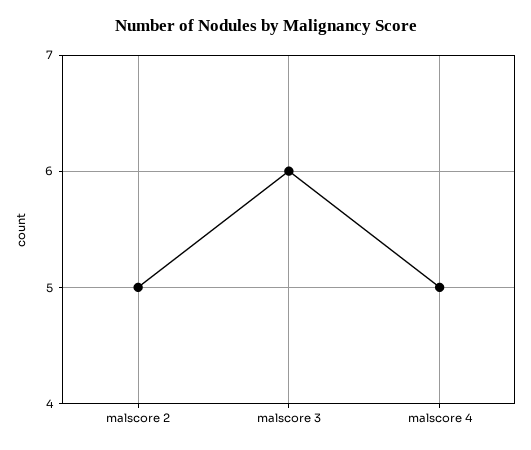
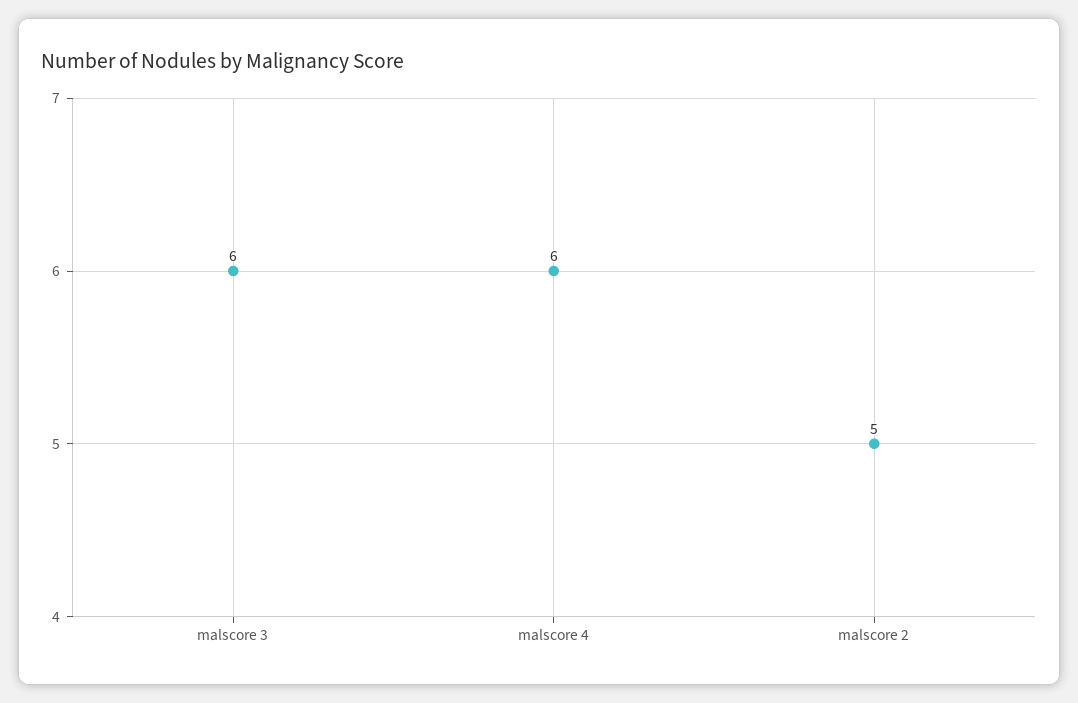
  {
    "malscore 2": 5,
    "malscore 3": 6,
-   "malscore 4": 5
+   "malscore 4": 6
  }

